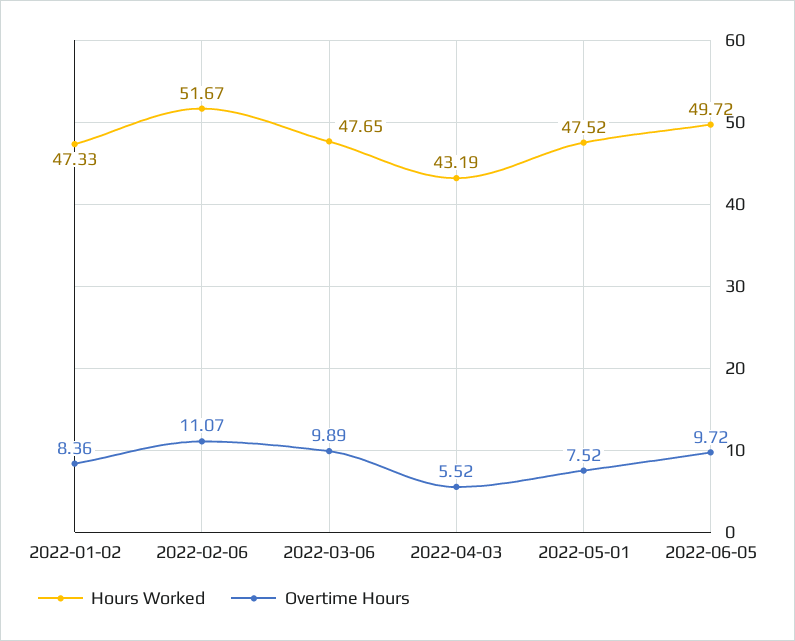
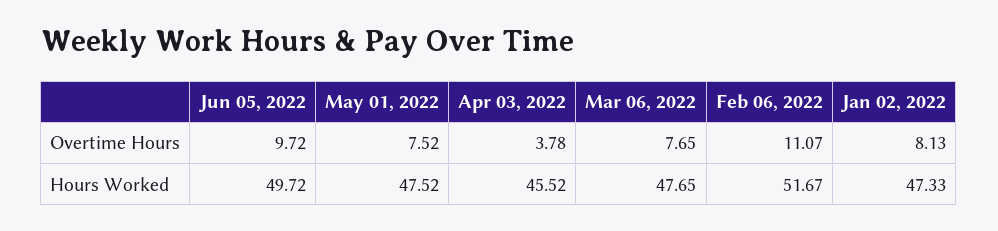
  {
    "Hours Worked": {
      "2022-01-02": 47.33,
      "2022-02-06": 51.67,
      "2022-03-06": 47.65,
-     "2022-04-03": 43.19,
+     "2022-04-03": 45.52,
      "2022-05-01": 47.52,
      "2022-06-05": 49.72
    },
    "Overtime Hours": {
-     "2022-01-02": 8.36,
+     "2022-01-02": 8.13,
      "2022-02-06": 11.07,
-     "2022-03-06": 9.89,
+     "2022-03-06": 7.65,
-     "2022-04-03": 5.52,
+     "2022-04-03": 3.78,
      "2022-05-01": 7.52,
      "2022-06-05": 9.72
    }
  }

